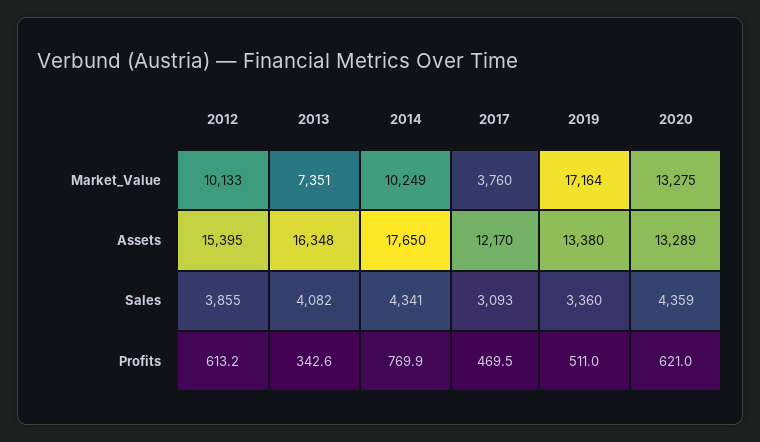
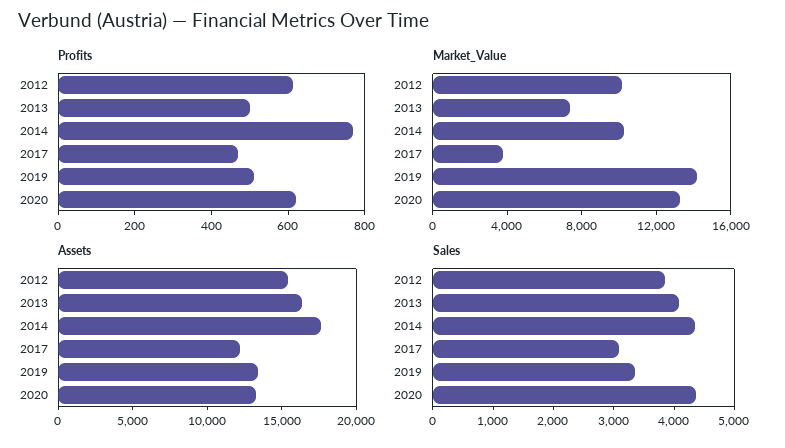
  {
    "Market_Value": {
      "2012": 10133,
      "2013": 7351,
      "2014": 10249,
      "2017": 3760,
-     "2019": 17164,
+     "2019": 14000,
      "2020": 13275
    },
    "Assets": {
      "2012": 15395,
      "2013": 16348,
      "2014": 17650,
      "2017": 12170,
      "2019": 13380,
      "2020": 13289
    },
    "Sales": {
      "2012": 3855,
      "2013": 4082,
      "2014": 4341,
      "2017": 3093,
      "2019": 3360,
      "2020": 4359
    },
    "Profits": {
      "2012": 613.2,
-     "2013": 342.6,
+     "2013": 500,
      "2014": 769.9,
      "2017": 469.5,
      "2019": 511,
      "2020": 621
    }
  }

